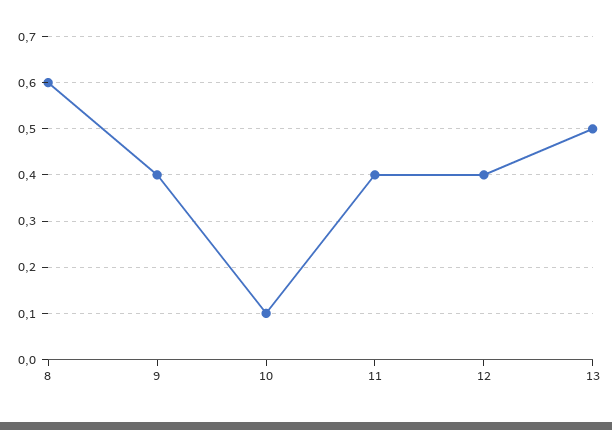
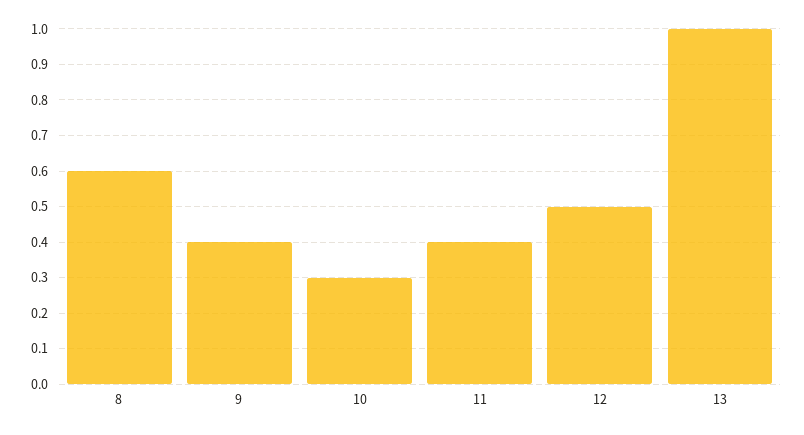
  {
    "8": 0.6,
    "9": 0.4,
-   "10": 0.1,
+   "10": 0.3,
    "11": 0.4,
-   "12": 0.4,
+   "12": 0.5,
-   "13": 0.5
+   "13": 1
  }

